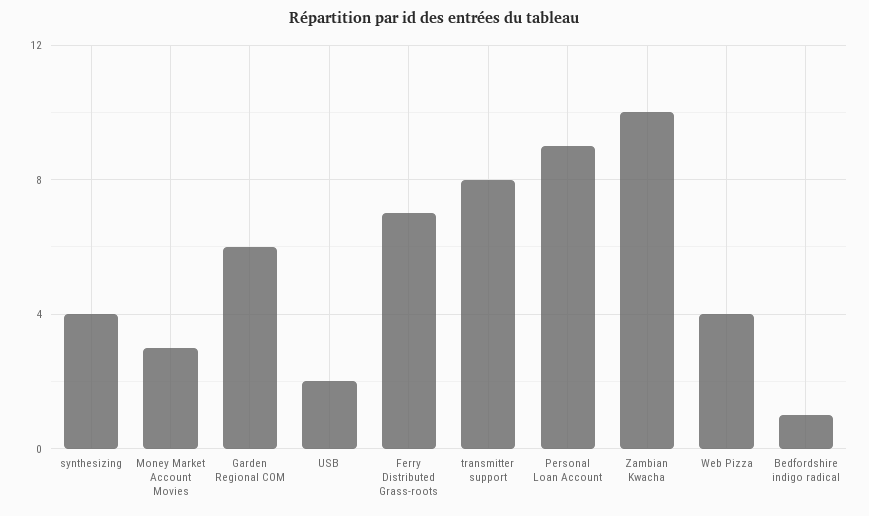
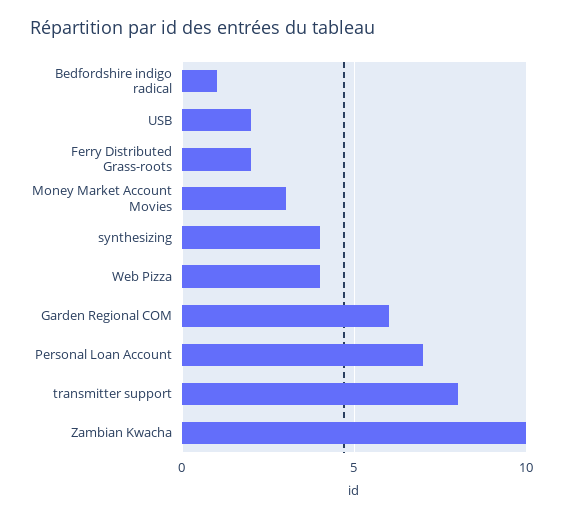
  {
    "synthesizing": 4,
    "Money Market Account Movies": 3,
    "Garden Regional COM": 6,
    "USB": 2,
-   "Ferry Distributed Grass-roots": 7,
+   "Ferry Distributed Grass-roots": 2,
    "transmitter support": 8,
-   "Personal Loan Account": 9,
+   "Personal Loan Account": 7,
    "Zambian Kwacha": 10,
    "Web Pizza": 4,
    "Bedfordshire indigo radical": 1
  }

